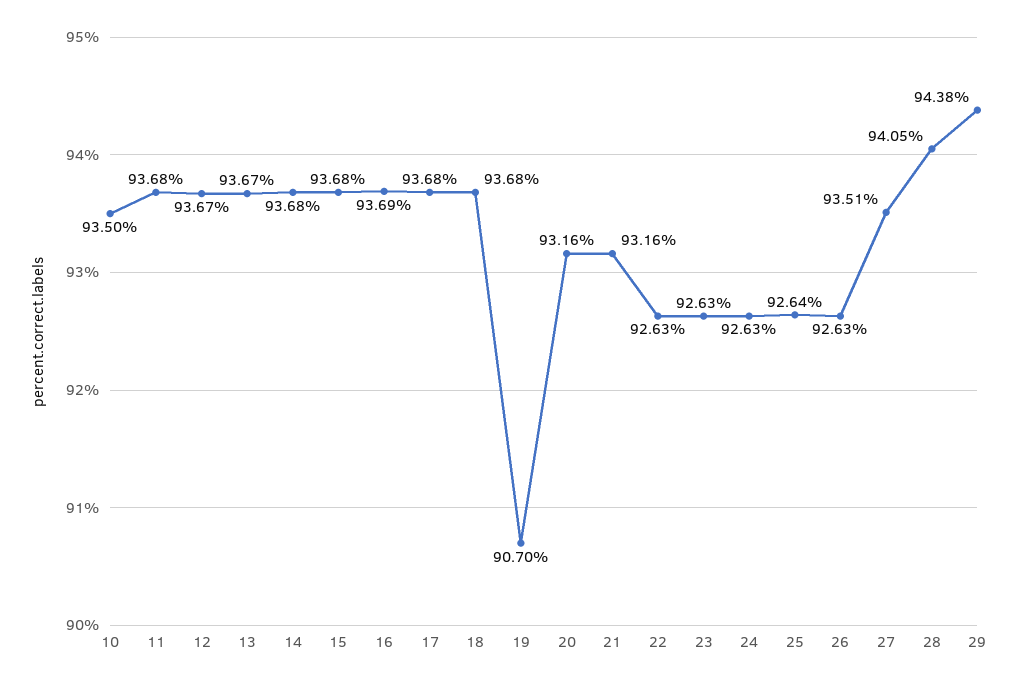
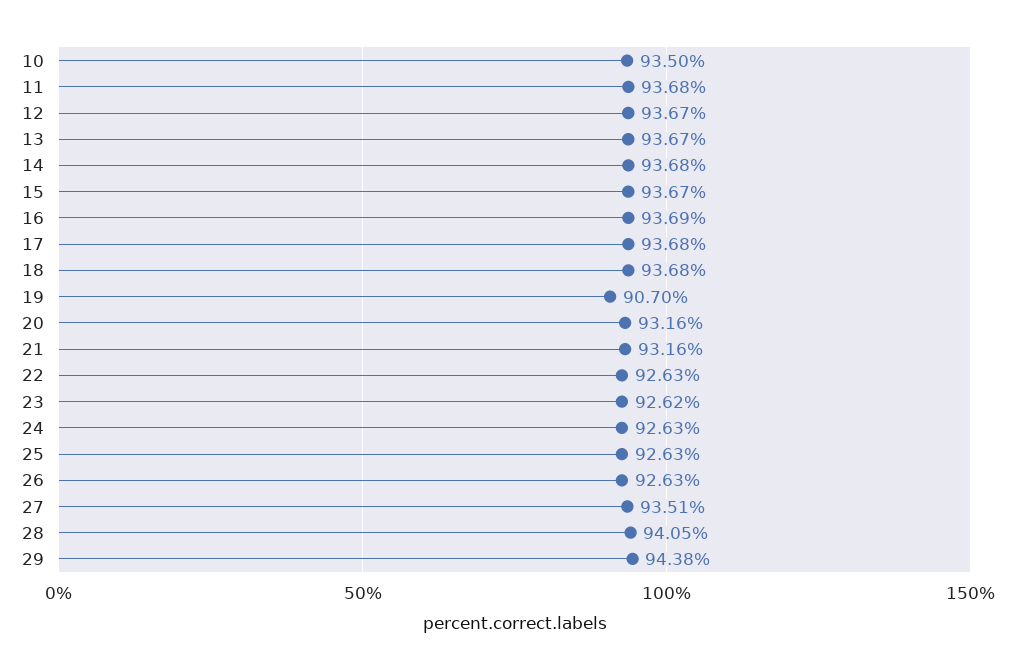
  {
    "10": 93.5,
    "11": 93.68,
    "12": 93.67,
    "13": 93.67,
    "14": 93.68,
-   "15": 93.68,
+   "15": 93.67,
    "16": 93.69,
    "17": 93.68,
    "18": 93.68,
    "19": 90.7,
    "20": 93.16,
    "21": 93.16,
    "22": 92.63,
-   "23": 92.63,
+   "23": 92.62,
    "24": 92.63,
-   "25": 92.64,
+   "25": 92.63,
    "26": 92.63,
    "27": 93.51,
    "28": 94.05,
    "29": 94.38
  }

